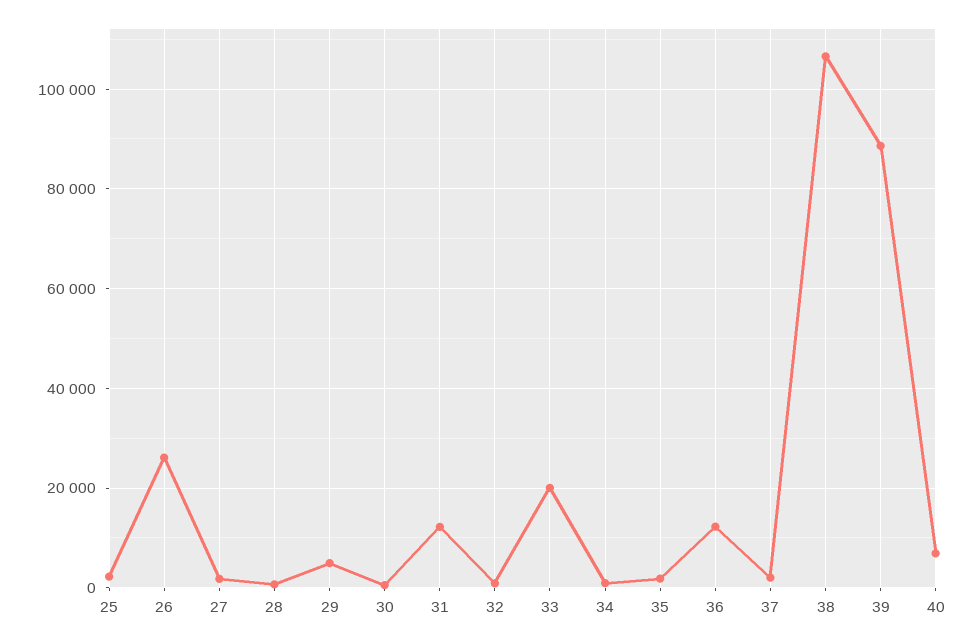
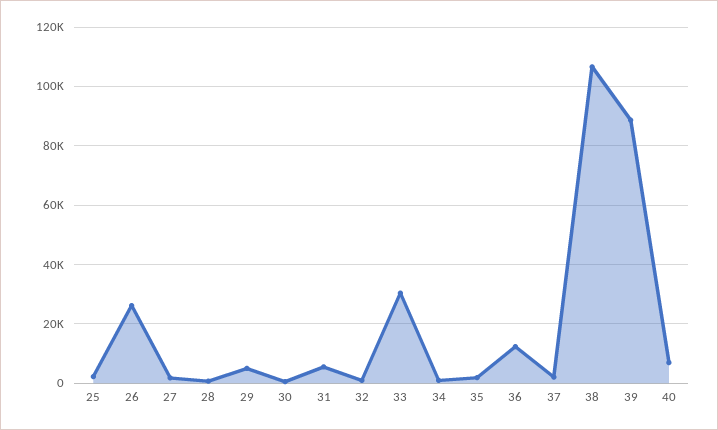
  {
    "25": 2000,
    "26": 26000,
    "27": 2000,
    "28": 0,
    "29": 4000,
    "30": 0,
-   "31": 12000,
+   "31": 5000,
    "32": 0,
-   "33": 20000,
+   "33": 30000,
    "34": 0,
    "35": 2000,
    "36": 12000,
    "37": 2000,
    "38": 106000,
    "39": 88000,
    "40": 6000
  }

